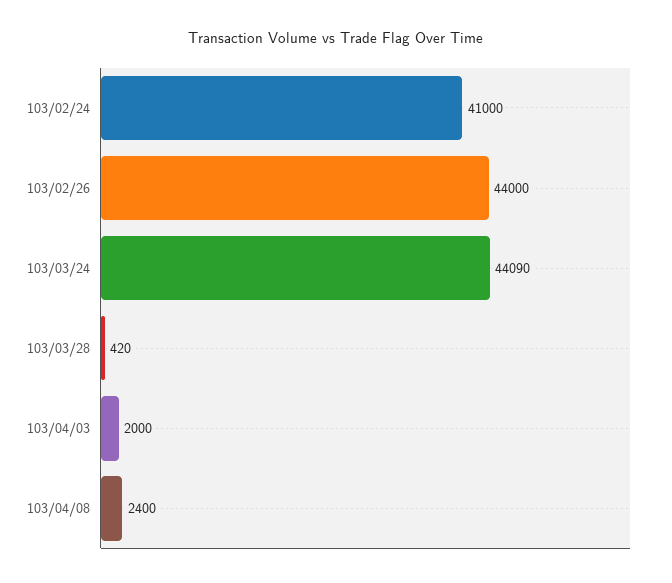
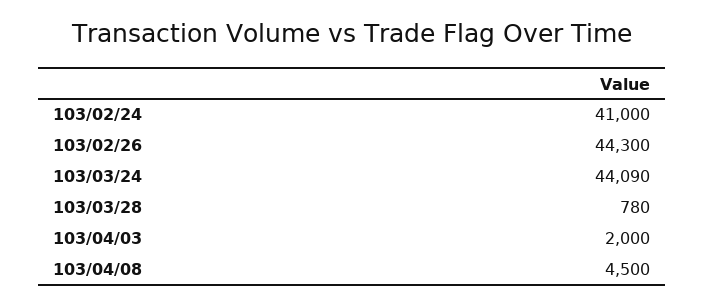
  {
    "103/02/24": 41000,
-   "103/02/26": 44000,
+   "103/02/26": 44300,
    "103/03/24": 44090,
-   "103/03/28": 420,
+   "103/03/28": 780,
    "103/04/03": 2000,
-   "103/04/08": 2400
+   "103/04/08": 4500
  }

